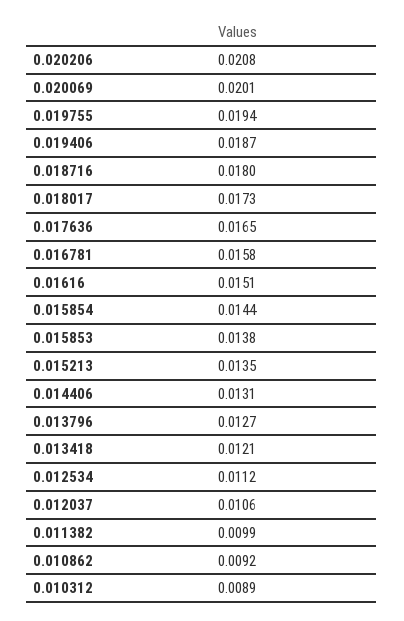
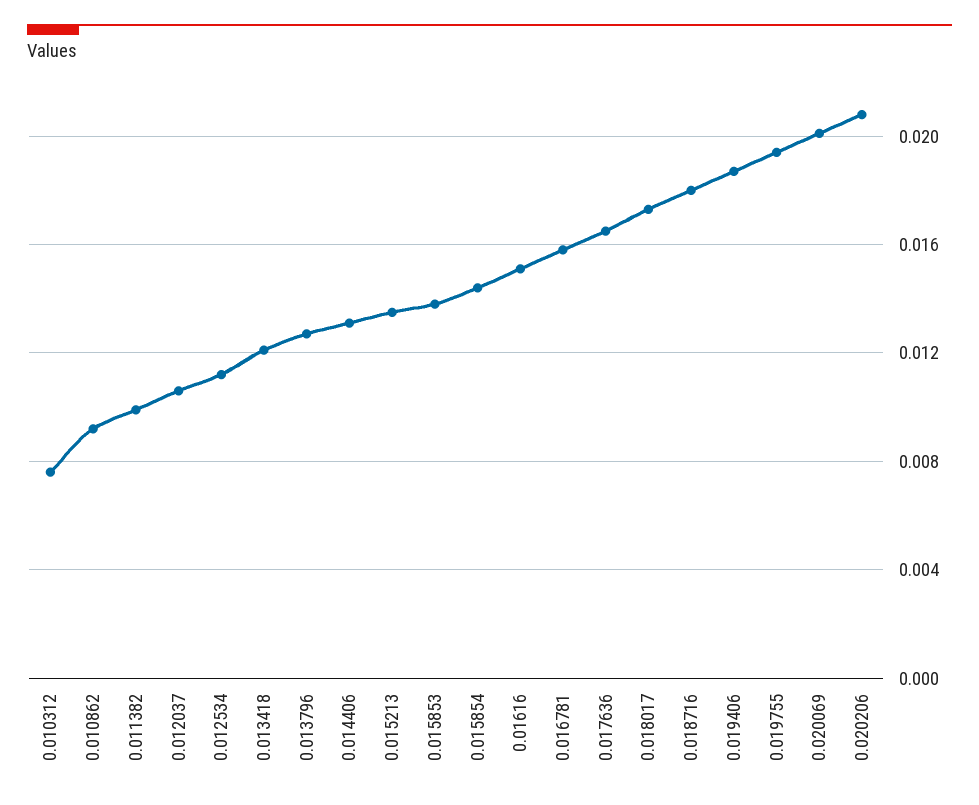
  {
    "0.020206": 0.0208,
    "0.020069": 0.0201,
    "0.019755": 0.0194,
    "0.019406": 0.0187,
    "0.018716": 0.018,
    "0.018017": 0.0173,
    "0.017636": 0.0165,
    "0.016781": 0.0158,
    "0.01616": 0.0151,
    "0.015854": 0.0144,
    "0.015853": 0.0138,
    "0.015213": 0.0135,
    "0.014406": 0.0131,
    "0.013796": 0.0127,
    "0.013418": 0.0121,
    "0.012534": 0.0112,
    "0.012037": 0.0106,
    "0.011382": 0.0099,
    "0.010862": 0.0092,
-   "0.010312": 0.0089
+   "0.010312": 0.0075
  }

